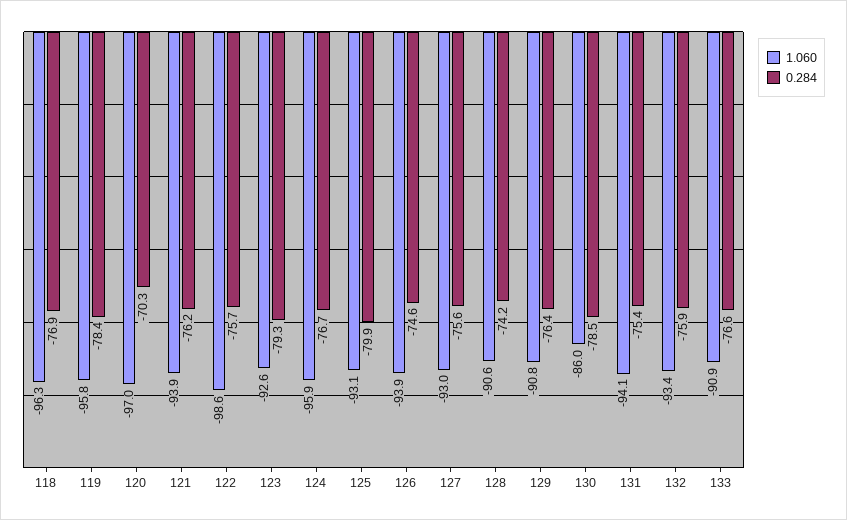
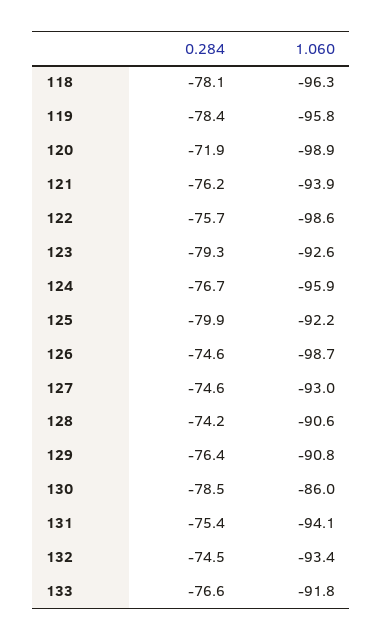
  {
    "1.060": {
      "118": -96.3,
      "119": -95.8,
-     "120": -97,
+     "120": -98.9,
      "121": -93.9,
      "122": -98.6,
      "123": -92.6,
      "124": -95.9,
-     "125": -93.1,
+     "125": -92.2,
-     "126": -93.9,
+     "126": -98.7,
      "127": -93,
      "128": -90.6,
      "129": -90.8,
      "130": -86,
      "131": -94.1,
      "132": -93.4,
-     "133": -90.9
+     "133": -91.8
    },
    "0.284": {
-     "118": -76.9,
+     "118": -78.1,
      "119": -78.4,
-     "120": -70.3,
+     "120": -71.9,
      "121": -76.2,
      "122": -75.7,
      "123": -79.3,
      "124": -76.7,
      "125": -79.9,
      "126": -74.6,
-     "127": -75.6,
+     "127": -74.6,
      "128": -74.2,
      "129": -76.4,
      "130": -78.5,
      "131": -75.4,
-     "132": -75.9,
+     "132": -74.5,
      "133": -76.6
    }
  }

